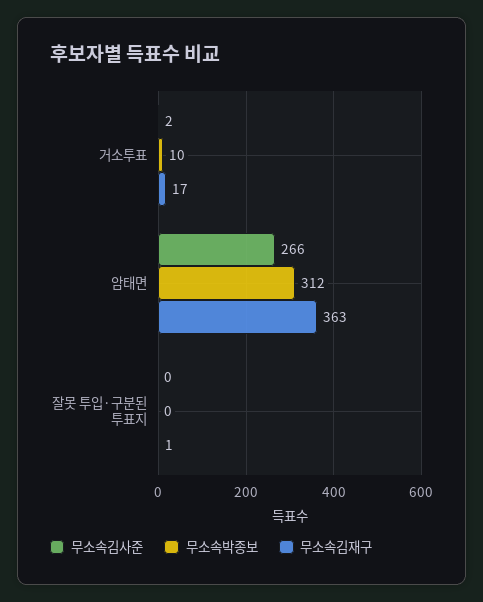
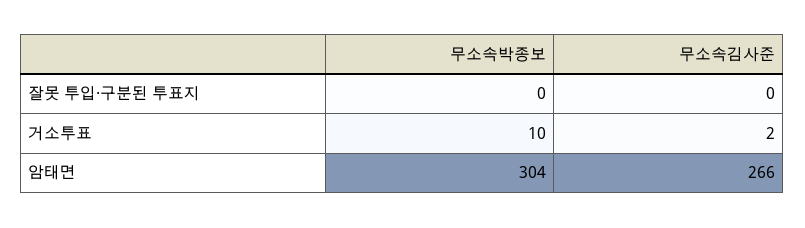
  {
    "무소속김사준": {
      "거소투표": 2,
      "암태면": 266,
      "잘못 투입·구분된 투표지": 0
    },
    "무소속박종보": {
      "거소투표": 10,
-     "암태면": 312,
+     "암태면": 304,
      "잘못 투입·구분된 투표지": 0
-   },
+   }
-   "무소속김재구": {
-     "거소투표": 17,
-     "암태면": 363,
-     "잘못 투입·구분된 투표지": 1
-   }
  }

